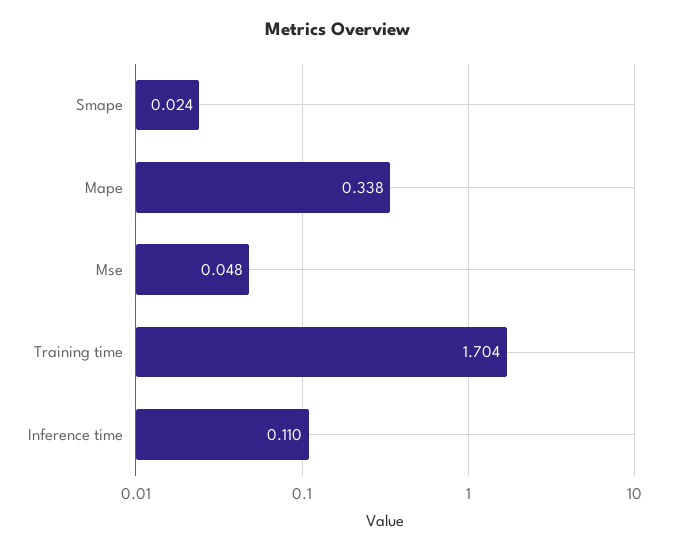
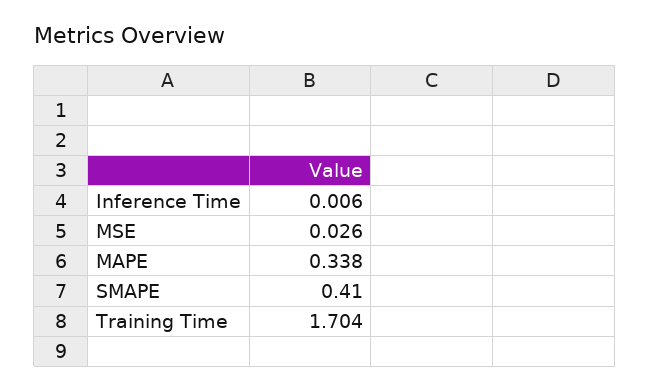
  {
-   "Smape": 0.024,
+   "Smape": 0.41,
    "Mape": 0.338,
-   "Mse": 0.048,
+   "Mse": 0.026,
    "Training time": 1.704,
-   "Inference time": 0.11
+   "Inference time": 0.006
  }

